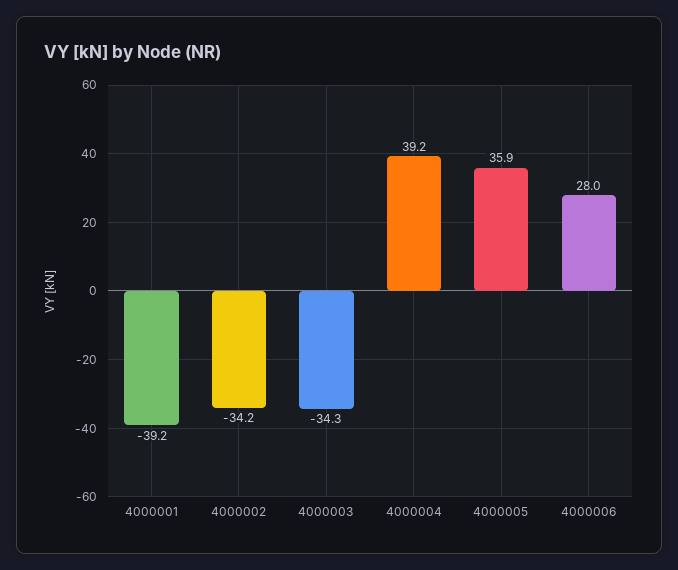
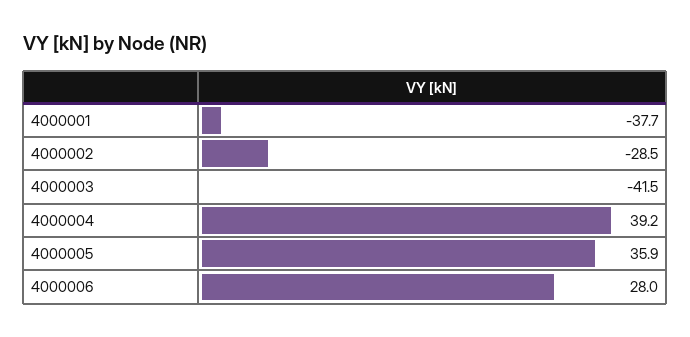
  {
-   "4000001": -39.2,
+   "4000001": -37.7,
-   "4000002": -34.2,
+   "4000002": -28.5,
-   "4000003": -34.3,
+   "4000003": -41.5,
    "4000004": 39.2,
    "4000005": 35.9,
    "4000006": 28
  }

